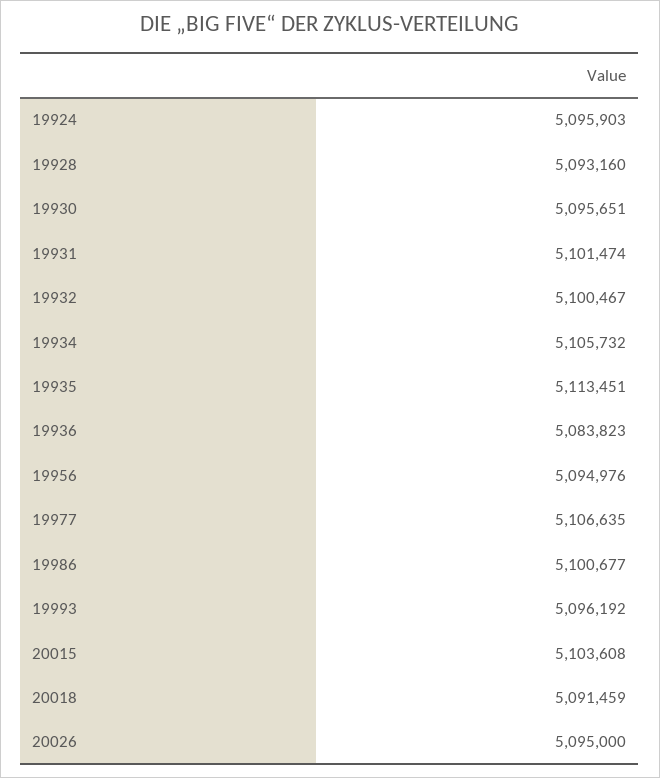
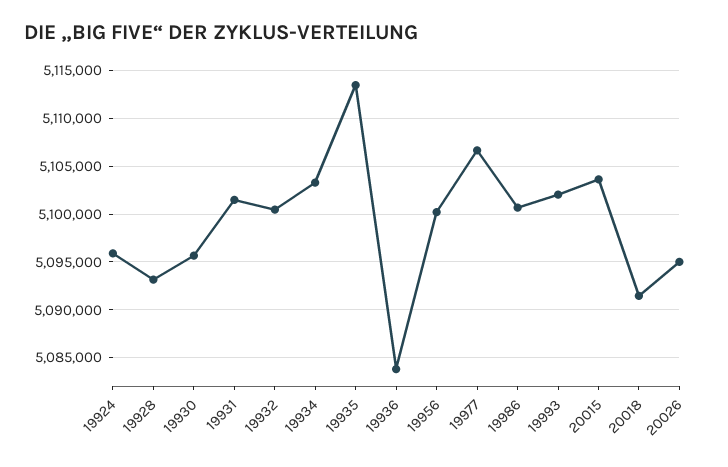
  {
    "19924": 5095903,
    "19928": 5093160,
    "19930": 5095651,
    "19931": 5101474,
    "19932": 5100467,
-   "19934": 5105732,
+   "19934": 5103000,
    "19935": 5113451,
    "19936": 5083823,
-   "19956": 5094976,
+   "19956": 5100000,
    "19977": 5106635,
    "19986": 5100677,
-   "19993": 5096192,
+   "19993": 5102000,
    "20015": 5103608,
    "20018": 5091459,
    "20026": 5095000
  }

